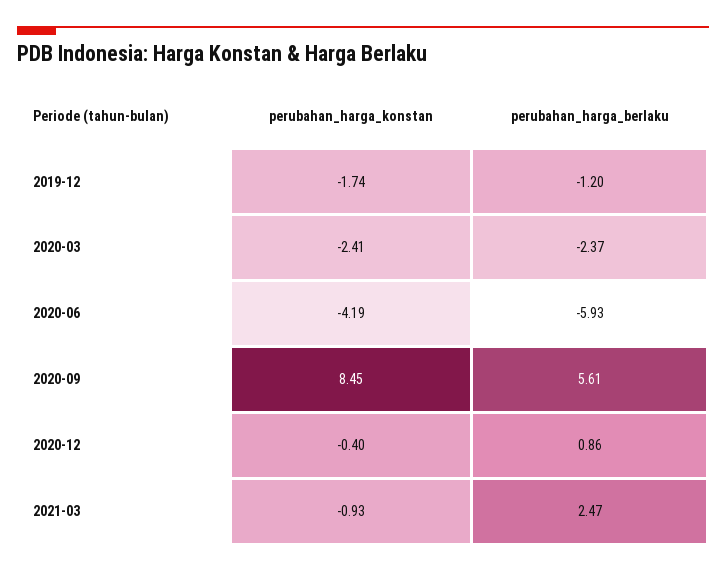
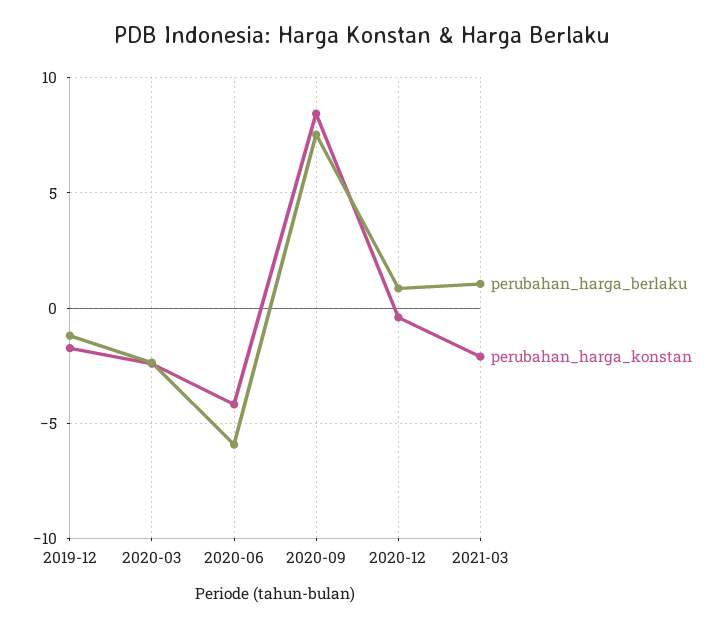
  {
    "perubahan_harga_konstan": {
      "2019-12": -1.74,
      "2020-03": -2.41,
      "2020-06": -4.19,
      "2020-09": 8.45,
      "2020-12": -0.4,
-     "2021-03": -0.93
+     "2021-03": -2
    },
    "perubahan_harga_berlaku": {
      "2019-12": -1.2,
      "2020-03": -2.37,
      "2020-06": -5.93,
-     "2020-09": 5.61,
+     "2020-09": 7.5,
      "2020-12": 0.86,
-     "2021-03": 2.47
+     "2021-03": 1
    }
  }

